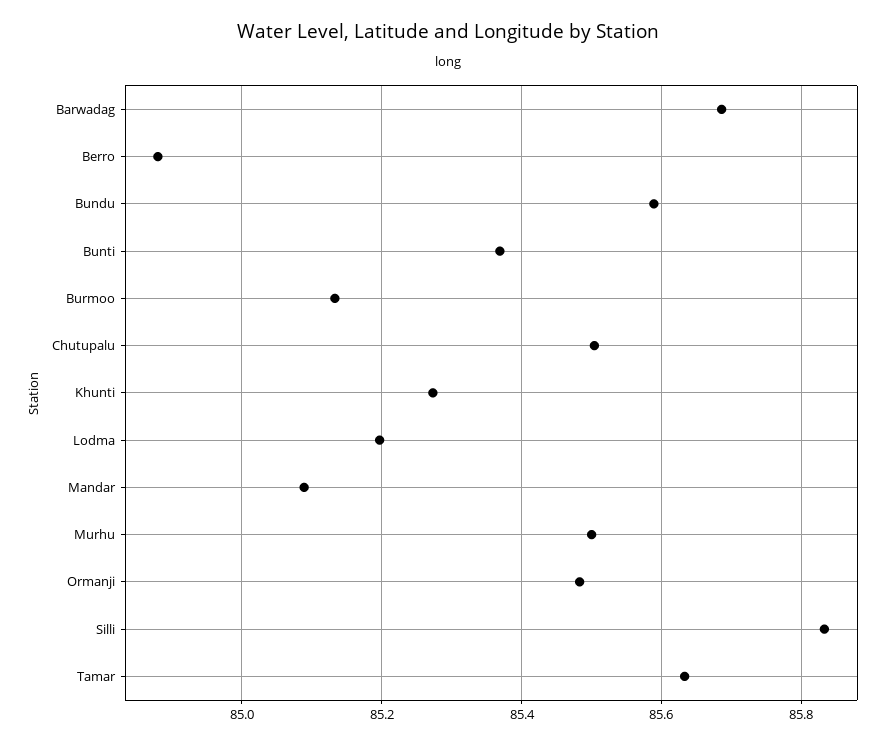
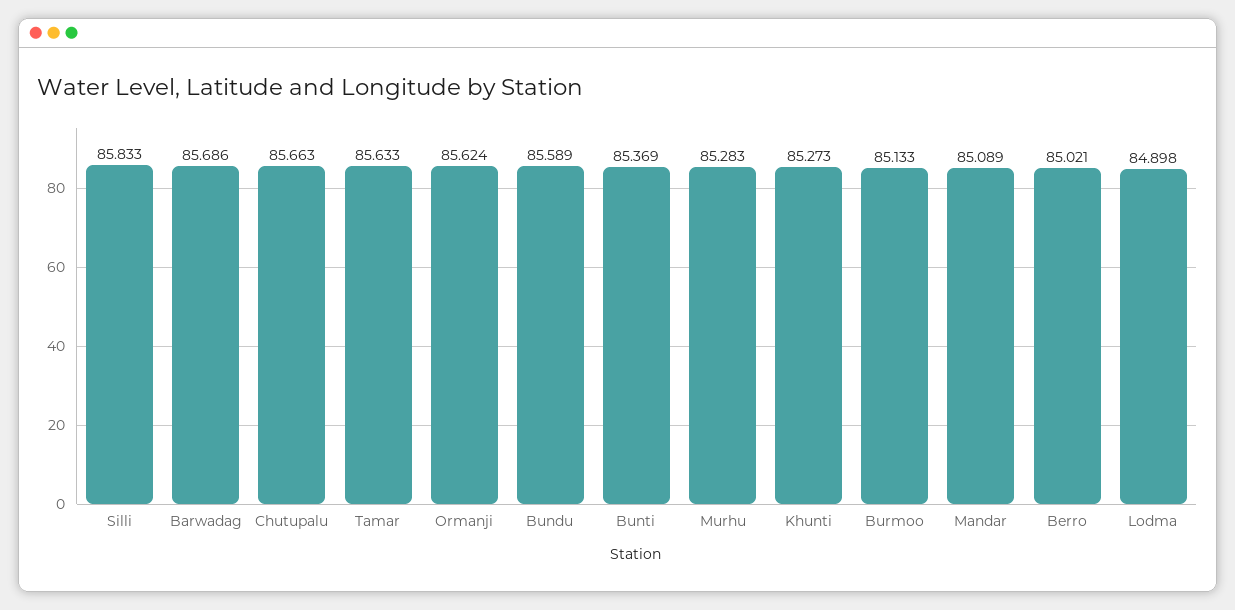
  {
    "Barwadag": 85.686,
-   "Berro": 84.88,
+   "Berro": 85.021,
    "Bundu": 85.589,
    "Bunti": 85.369,
    "Burmoo": 85.133,
-   "Chutupalu": 85.5,
+   "Chutupalu": 85.663,
    "Khunti": 85.273,
-   "Lodma": 85.2,
+   "Lodma": 84.898,
    "Mandar": 85.089,
-   "Murhu": 85.5,
+   "Murhu": 85.283,
-   "Ormanji": 85.48,
+   "Ormanji": 85.624,
    "Silli": 85.833,
    "Tamar": 85.633
  }

